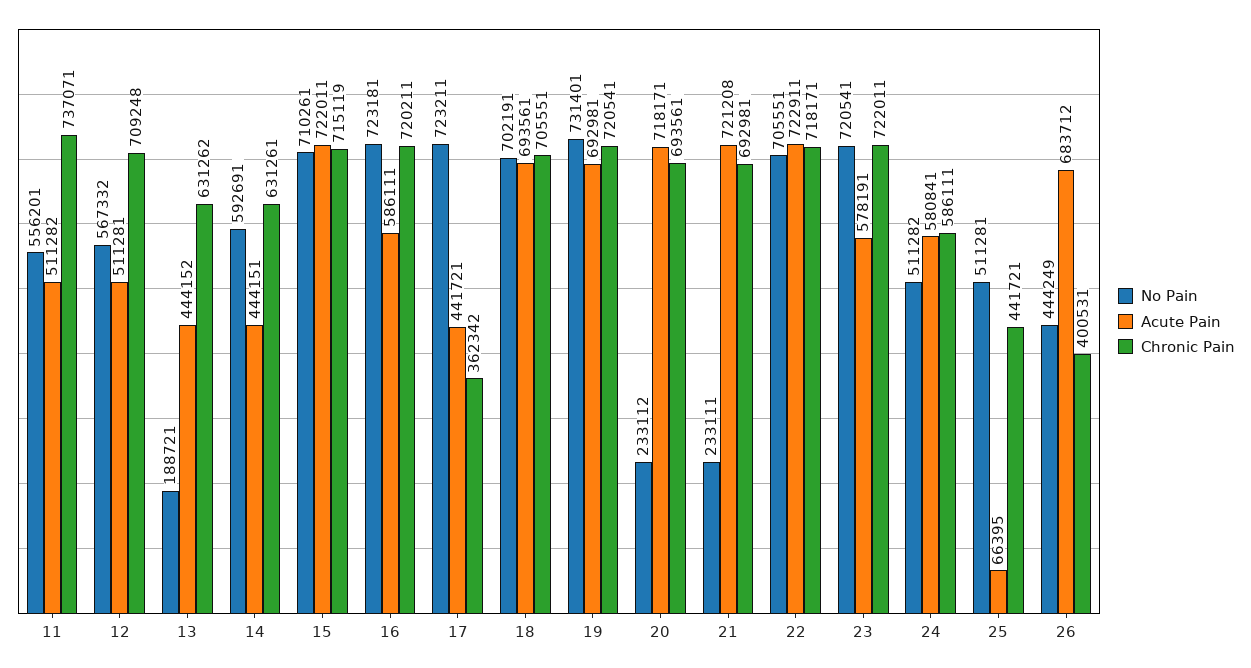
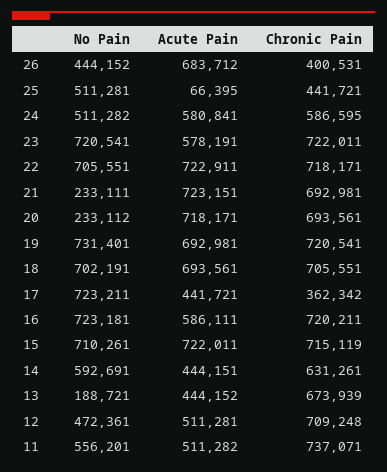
  {
    "No Pain": {
      "11": 556201,
-     "12": 567332,
+     "12": 472361,
      "13": 188721,
      "14": 592691,
      "15": 710261,
      "16": 723181,
      "17": 723211,
      "18": 702191,
      "19": 731401,
      "20": 233112,
      "21": 233111,
      "22": 705551,
      "23": 720541,
      "24": 511282,
      "25": 511281,
-     "26": 444249
+     "26": 444152
    },
    "Acute Pain": {
      "11": 511282,
      "12": 511281,
      "13": 444152,
      "14": 444151,
      "15": 722011,
      "16": 586111,
      "17": 441721,
      "18": 693561,
      "19": 692981,
      "20": 718171,
-     "21": 721208,
+     "21": 723151,
      "22": 722911,
      "23": 578191,
      "24": 580841,
      "25": 66395,
      "26": 683712
    },
    "Chronic Pain": {
      "11": 737071,
      "12": 709248,
-     "13": 631262,
+     "13": 673939,
      "14": 631261,
      "15": 715119,
      "16": 720211,
      "17": 362342,
      "18": 705551,
      "19": 720541,
      "20": 693561,
      "21": 692981,
      "22": 718171,
      "23": 722011,
-     "24": 586111,
+     "24": 586595,
      "25": 441721,
      "26": 400531
    }
  }

